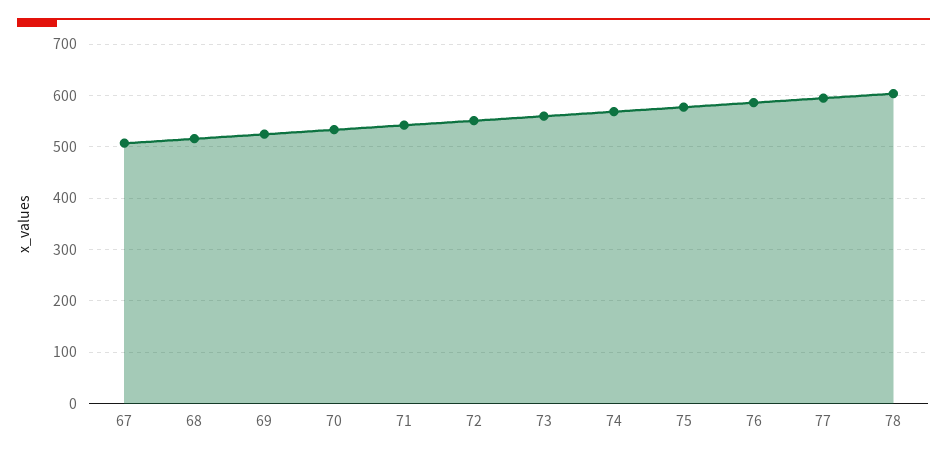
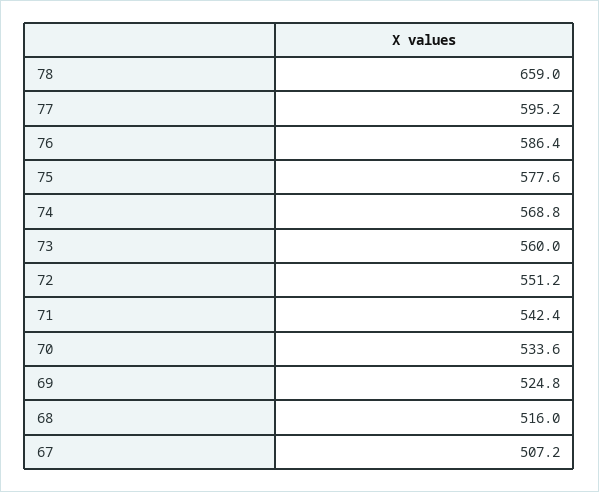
  {
    "67": 507.2,
    "68": 516,
    "69": 524.8,
    "70": 533.6,
    "71": 542.4,
    "72": 551.2,
    "73": 560,
    "74": 568.8,
    "75": 577.6,
    "76": 586.4,
    "77": 595.2,
-   "78": 600
+   "78": 659
  }

